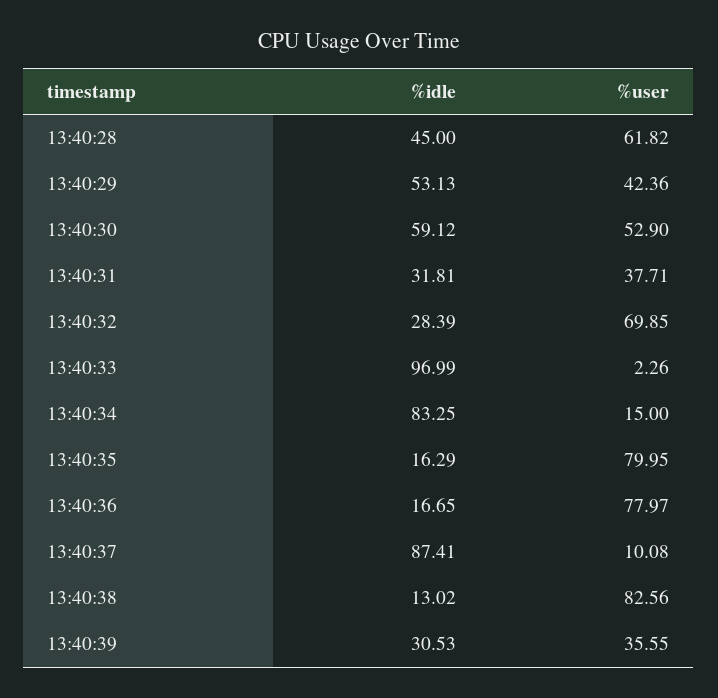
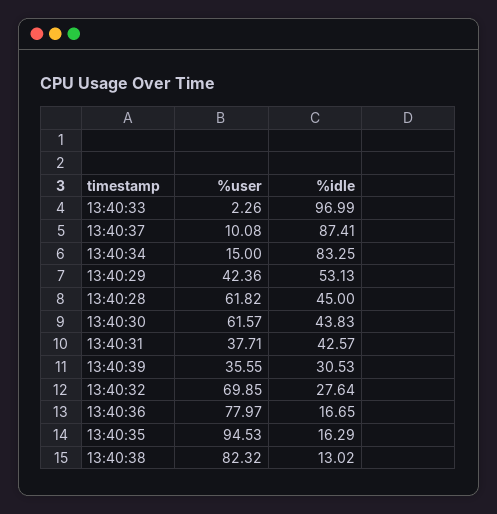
  {
    "%idle": {
      "13:40:28": 45,
      "13:40:29": 53.13,
-     "13:40:30": 59.12,
+     "13:40:30": 43.83,
-     "13:40:31": 31.81,
+     "13:40:31": 42.57,
-     "13:40:32": 28.39,
+     "13:40:32": 27.64,
      "13:40:33": 96.99,
      "13:40:34": 83.25,
      "13:40:35": 16.29,
      "13:40:36": 16.65,
      "13:40:37": 87.41,
      "13:40:38": 13.02,
      "13:40:39": 30.53
    },
    "%user": {
      "13:40:28": 61.82,
      "13:40:29": 42.36,
-     "13:40:30": 52.9,
+     "13:40:30": 61.57,
      "13:40:31": 37.71,
      "13:40:32": 69.85,
      "13:40:33": 2.26,
      "13:40:34": 15,
-     "13:40:35": 79.95,
+     "13:40:35": 94.53,
      "13:40:36": 77.97,
      "13:40:37": 10.08,
-     "13:40:38": 82.56,
+     "13:40:38": 82.32,
      "13:40:39": 35.55
    }
  }

